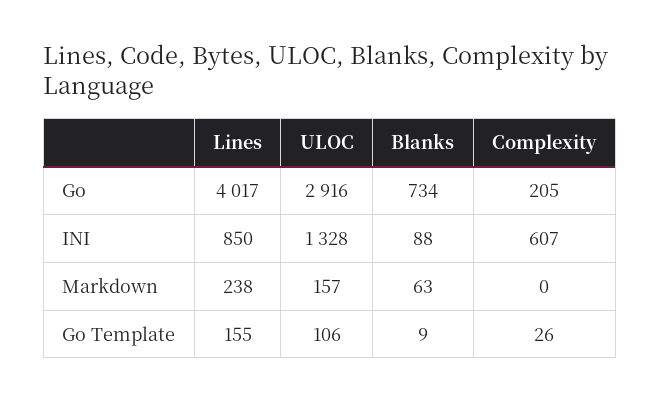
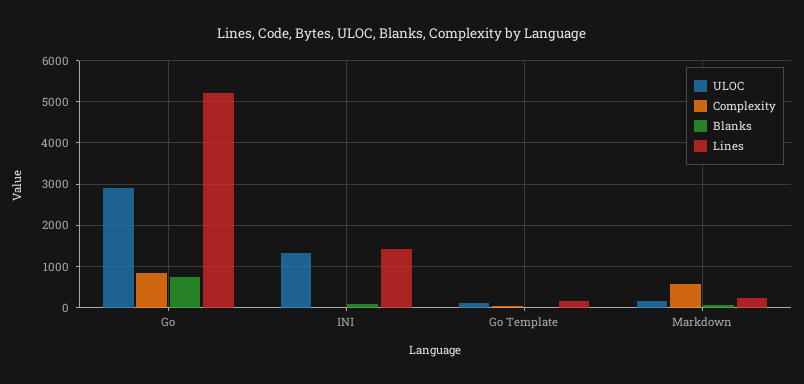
  {
    "Lines": {
-     "Go": 4017,
+     "Go": 5200,
-     "INI": 850,
+     "INI": 1400,
      "Markdown": 238,
      "Go Template": 155
    },
    "ULOC": {
      "Go": 2916,
      "INI": 1328,
      "Markdown": 157,
      "Go Template": 106
    },
    "Blanks": {
      "Go": 734,
      "INI": 88,
      "Markdown": 63,
      "Go Template": 9
    },
    "Complexity": {
-     "Go": 205,
+     "Go": 800,
-     "INI": 607,
+     "INI": 0,
-     "Markdown": 0,
+     "Markdown": 600,
      "Go Template": 26
    }
  }

